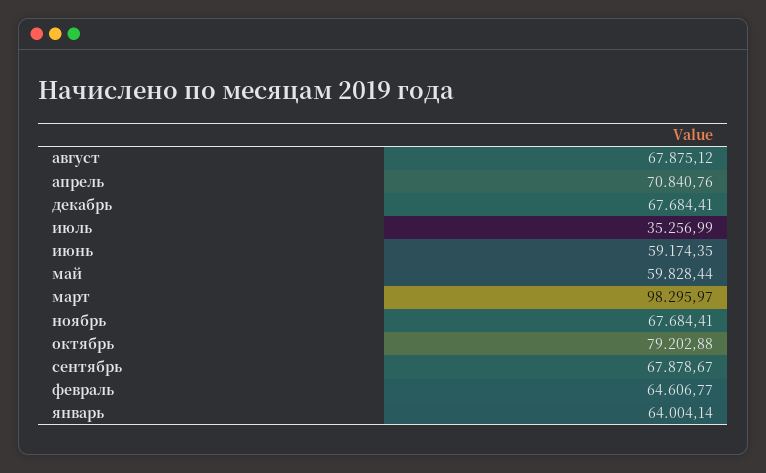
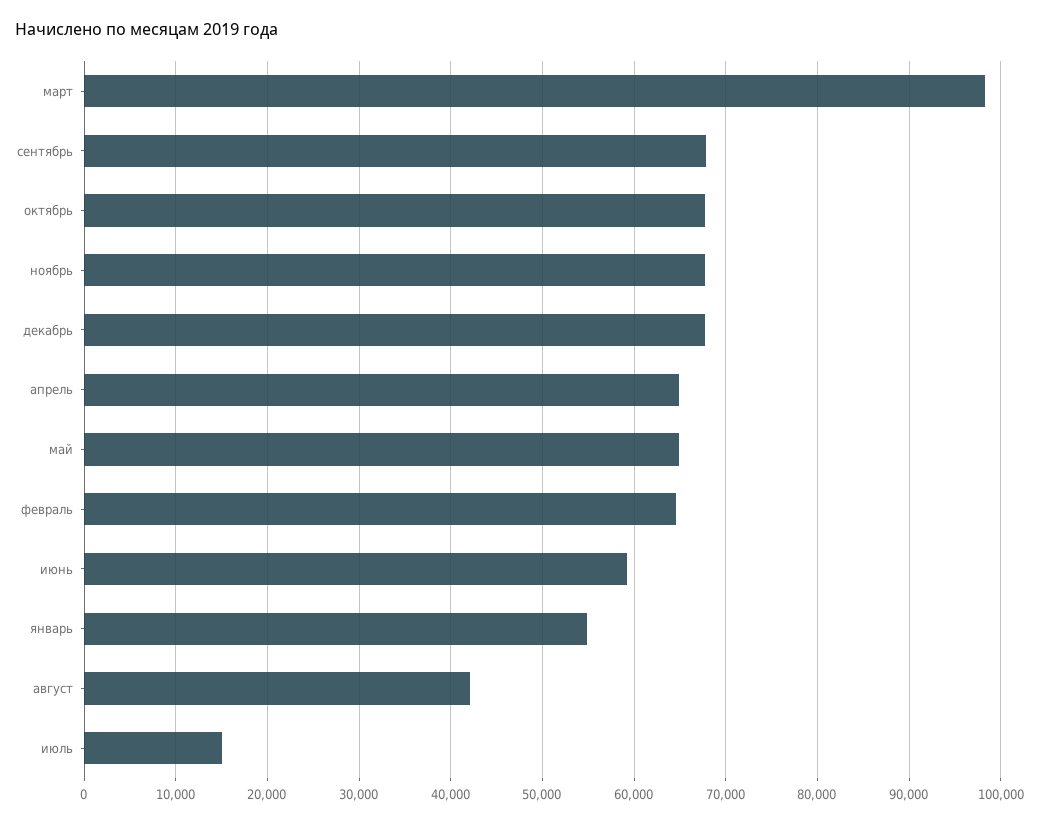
  {
-   "август": 67875.12,
+   "август": 42000,
-   "апрель": 70840.76,
+   "апрель": 65000,
    "декабрь": 67684.41,
-   "июль": 35256.99,
+   "июль": 15000,
    "июнь": 59174.35,
-   "май": 59828.44,
+   "май": 65000,
    "март": 98295.97,
    "ноябрь": 67684.41,
-   "октябрь": 79202.88,
+   "октябрь": 68000,
    "сентябрь": 67878.67,
    "февраль": 64606.77,
-   "январь": 64004.14
+   "январь": 55000
  }

